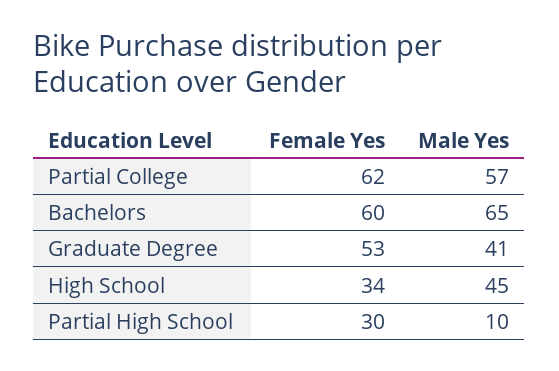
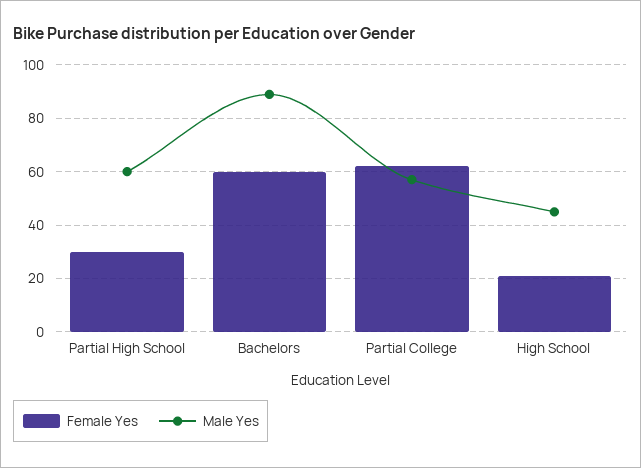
  {
    "Female Yes": {
      "Partial College": 62,
      "Bachelors": 60,
-     "Graduate Degree": 53,
-     "High School": 34,
+     "High School": 20,
      "Partial High School": 30
    },
    "Male Yes": {
      "Partial College": 57,
-     "Bachelors": 65,
+     "Bachelors": 90,
-     "Graduate Degree": 41,
      "High School": 45,
-     "Partial High School": 10
+     "Partial High School": 60
    }
  }

